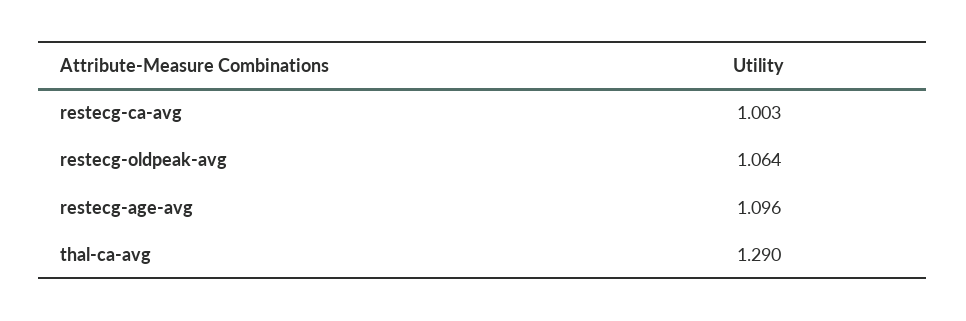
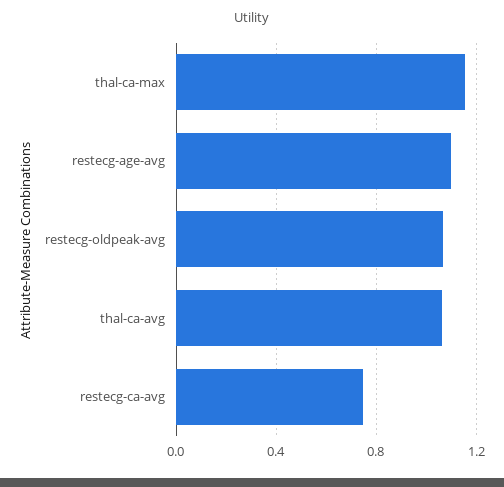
  {
-   "restecg-ca-avg": 1.003,
+   "restecg-ca-avg": 0.75,
    "restecg-oldpeak-avg": 1.064,
    "restecg-age-avg": 1.096,
-   "thal-ca-avg": 1.29
+   "thal-ca-avg": 1.05,
+   "thal-ca-max": 1.15
  }

